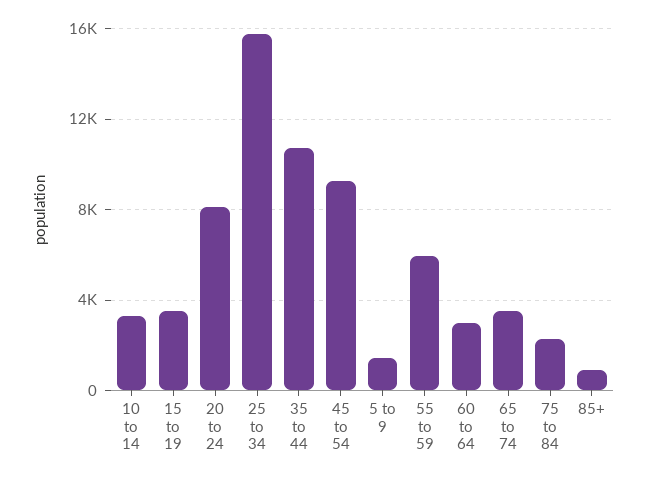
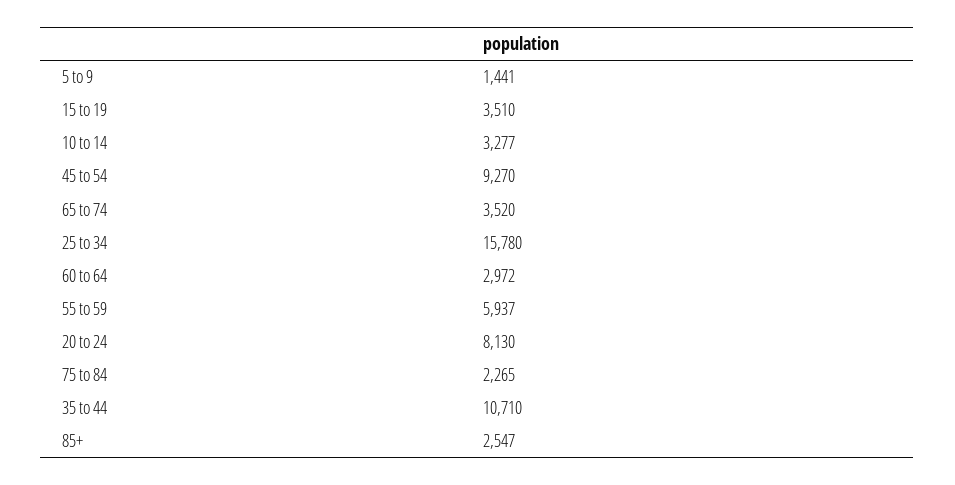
  {
    "10 to 14": 3277,
    "15 to 19": 3510,
    "20 to 24": 8130,
    "25 to 34": 15780,
    "35 to 44": 10710,
    "45 to 54": 9270,
    "5 to 9": 1441,
    "55 to 59": 5937,
    "60 to 64": 2972,
    "65 to 74": 3520,
    "75 to 84": 2265,
-   "85+": 1000
+   "85+": 2547
  }

